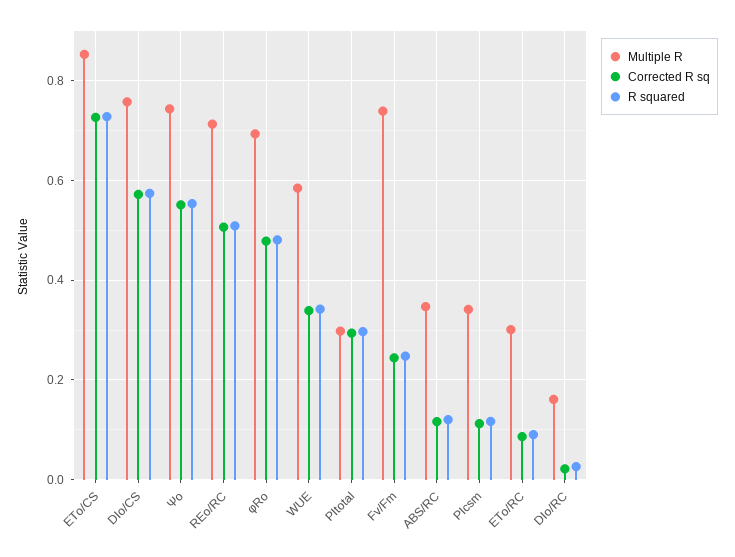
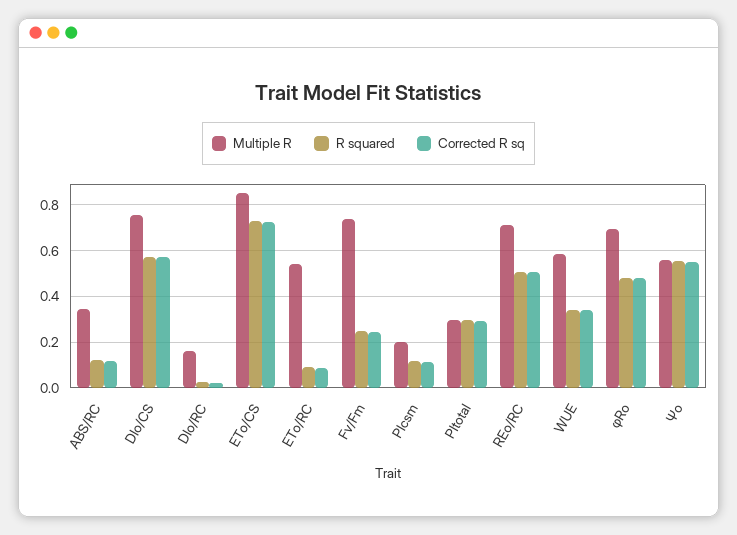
  {
    "Multiple R": {
      "ETo/CS": 0.86,
      "DIo/CS": 0.76,
-     "Ψo": 0.74,
+     "Ψo": 0.55,
      "REo/RC": 0.72,
      "φRo": 0.7,
      "WUE": 0.58,
      "PItotal": 0.3,
      "Fv/Fm": 0.74,
      "ABS/RC": 0.34,
-     "PIcsm": 0.34,
+     "PIcsm": 0.2,
-     "ETo/RC": 0.3,
+     "ETo/RC": 0.55,
      "DIo/RC": 0.16
    },
    "Corrected R sq": {
      "ETo/CS": 0.72,
      "DIo/CS": 0.58,
      "Ψo": 0.56,
      "REo/RC": 0.5,
      "φRo": 0.48,
      "WUE": 0.34,
      "PItotal": 0.3,
      "Fv/Fm": 0.24,
      "ABS/RC": 0.12,
      "PIcsm": 0.12,
      "ETo/RC": 0.08,
      "DIo/RC": 0.02
    },
    "R squared": {
      "ETo/CS": 0.72,
      "DIo/CS": 0.58,
      "Ψo": 0.56,
      "REo/RC": 0.5,
      "φRo": 0.48,
      "WUE": 0.34,
      "PItotal": 0.3,
      "Fv/Fm": 0.24,
      "ABS/RC": 0.12,
      "PIcsm": 0.12,
      "ETo/RC": 0.1,
      "DIo/RC": 0.02
    }
  }

